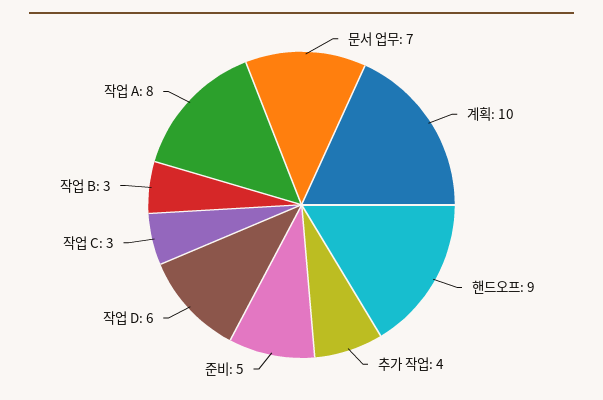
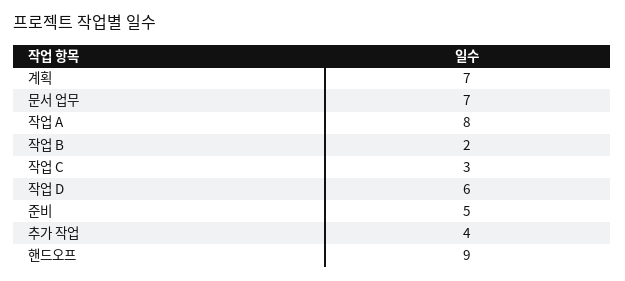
  {
    "문서 업무": 7,
-   "계획": 10,
+   "계획": 7,
    "핸드오프": 9,
    "추가 작업": 4,
    "준비": 5,
    "작업 D": 6,
    "작업 C": 3,
-   "작업 B": 3,
+   "작업 B": 2,
    "작업 A": 8
  }

